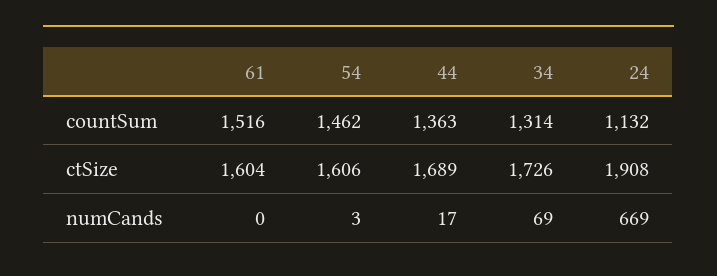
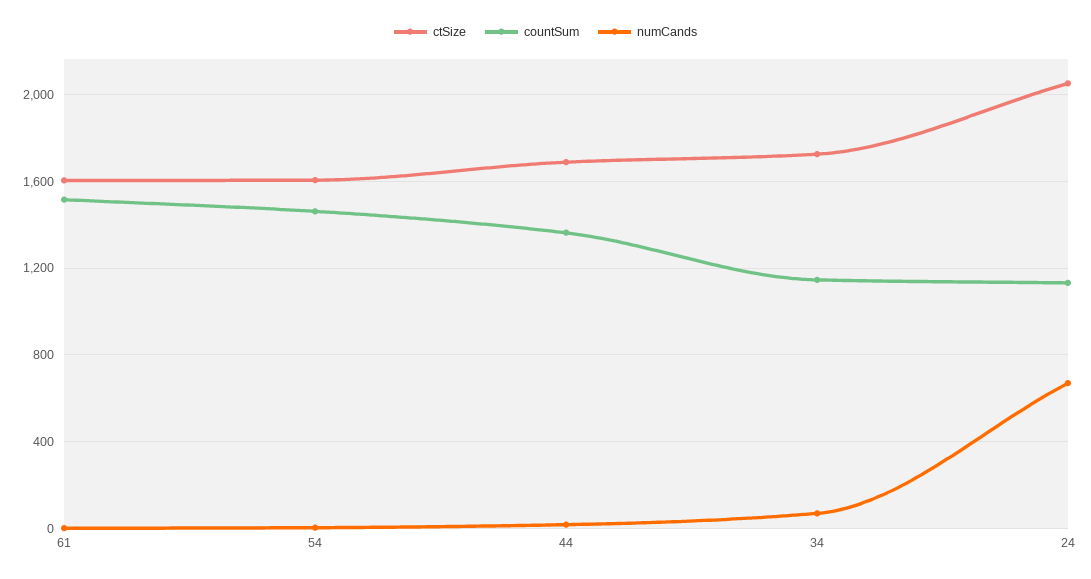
  {
    "countSum": {
      "61": 1516,
      "54": 1462,
      "44": 1363,
-     "34": 1314,
+     "34": 1150,
      "24": 1132
    },
    "ctSize": {
      "61": 1604,
      "54": 1606,
      "44": 1689,
      "34": 1726,
-     "24": 1908
+     "24": 2050
    },
    "numCands": {
      "61": 0,
      "54": 3,
      "44": 17,
      "34": 69,
      "24": 669
    }
  }

